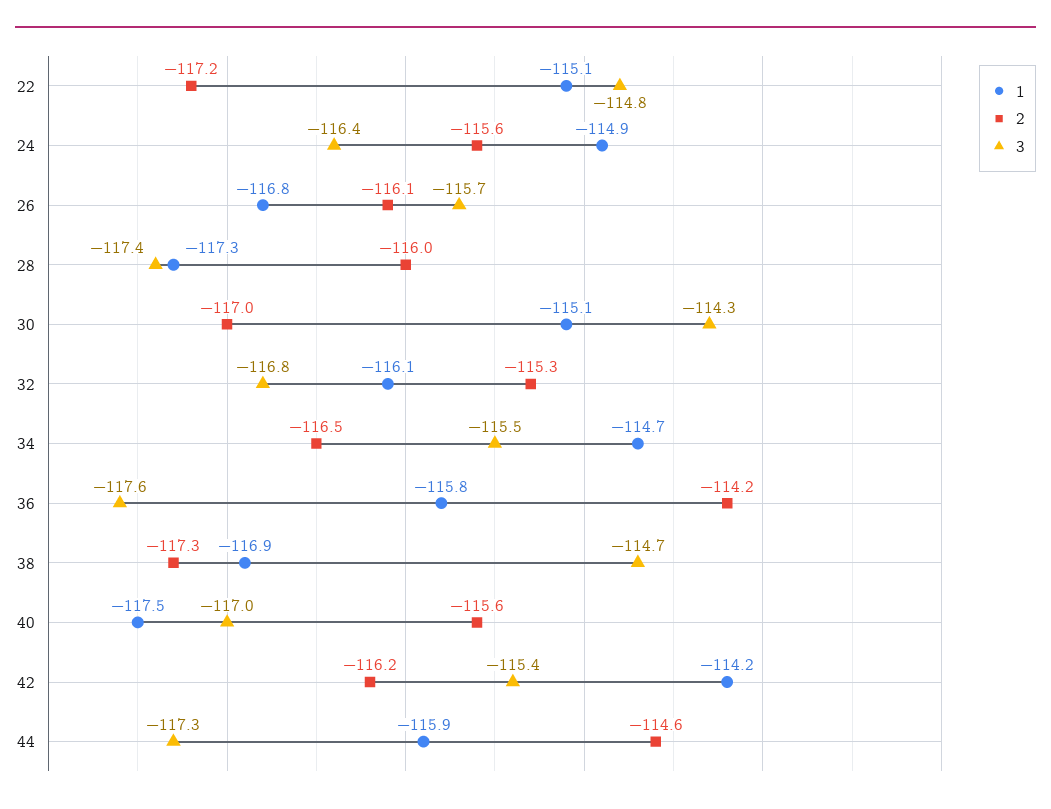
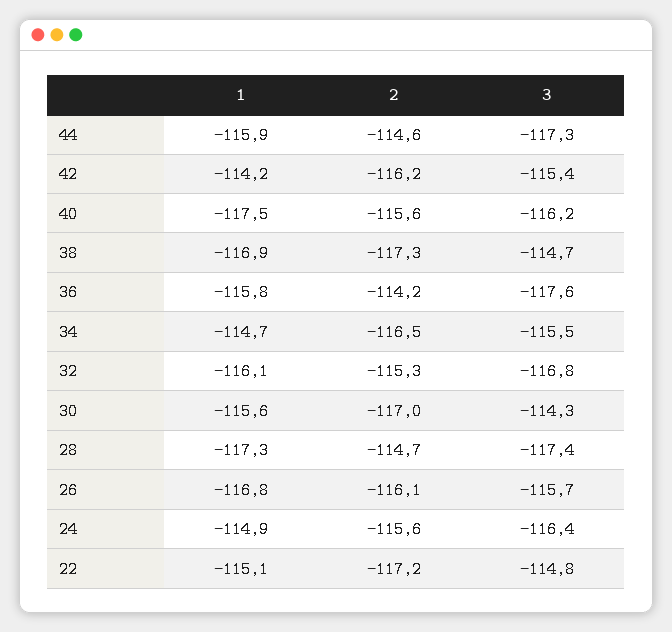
  {
    "1": {
      "22": -115.1,
      "24": -114.9,
      "26": -116.8,
      "28": -117.3,
-     "30": -115.1,
+     "30": -115.6,
      "32": -116.1,
      "34": -114.7,
      "36": -115.8,
      "38": -116.9,
      "40": -117.5,
      "42": -114.2,
      "44": -115.9
    },
    "2": {
      "22": -117.2,
      "24": -115.6,
      "26": -116.1,
-     "28": -116,
+     "28": -114.7,
      "30": -117,
      "32": -115.3,
      "34": -116.5,
      "36": -114.2,
      "38": -117.3,
      "40": -115.6,
      "42": -116.2,
      "44": -114.6
    },
    "3": {
      "22": -114.8,
      "24": -116.4,
      "26": -115.7,
      "28": -117.4,
      "30": -114.3,
      "32": -116.8,
      "34": -115.5,
      "36": -117.6,
      "38": -114.7,
-     "40": -117,
+     "40": -116.2,
      "42": -115.4,
      "44": -117.3
    }
  }

